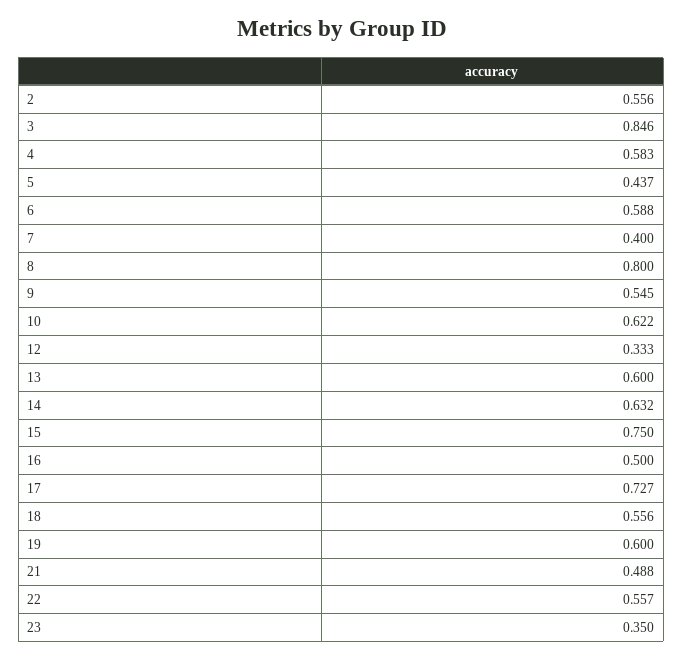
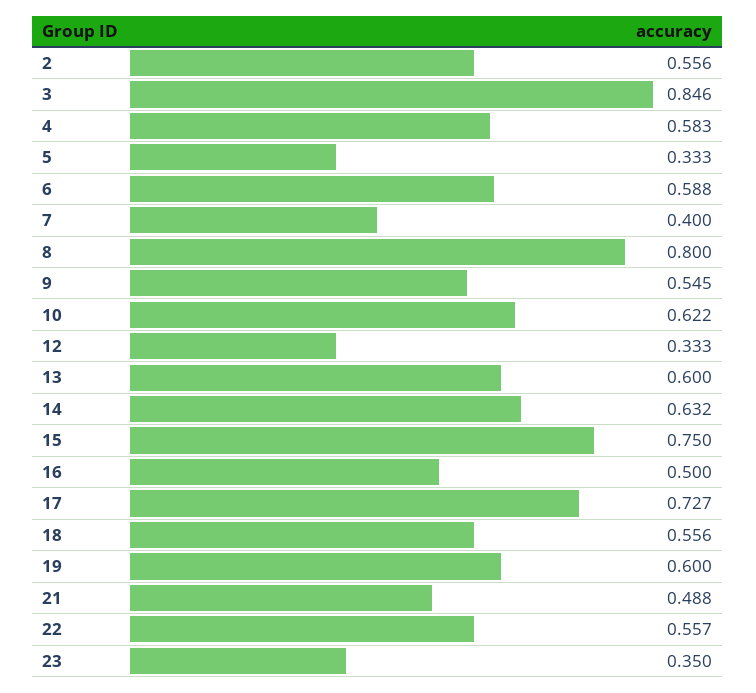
  {
    "2": 0.556,
    "3": 0.846,
    "4": 0.583,
-   "5": 0.437,
+   "5": 0.333,
    "6": 0.588,
    "7": 0.4,
    "8": 0.8,
    "9": 0.545,
    "10": 0.622,
    "12": 0.333,
    "13": 0.6,
    "14": 0.632,
    "15": 0.75,
    "16": 0.5,
    "17": 0.727,
    "18": 0.556,
    "19": 0.6,
    "21": 0.488,
    "22": 0.557,
    "23": 0.35
  }

